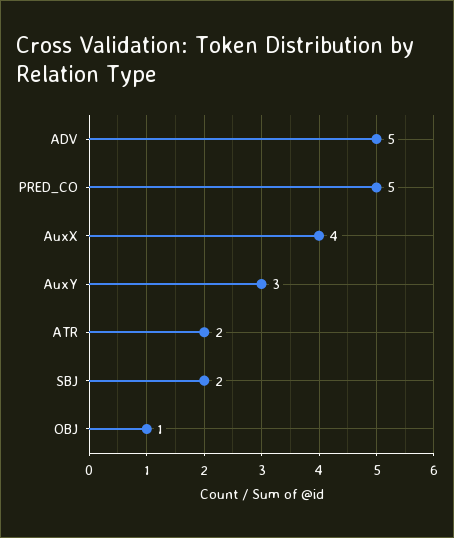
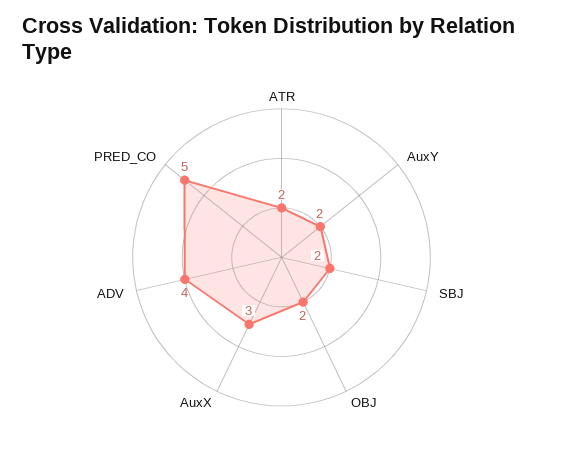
  {
-   "ADV": 5,
+   "ADV": 4,
    "PRED_CO": 5,
-   "AuxX": 4,
+   "AuxX": 3,
-   "AuxY": 3,
+   "AuxY": 2,
    "ATR": 2,
    "SBJ": 2,
-   "OBJ": 1
+   "OBJ": 2
  }

